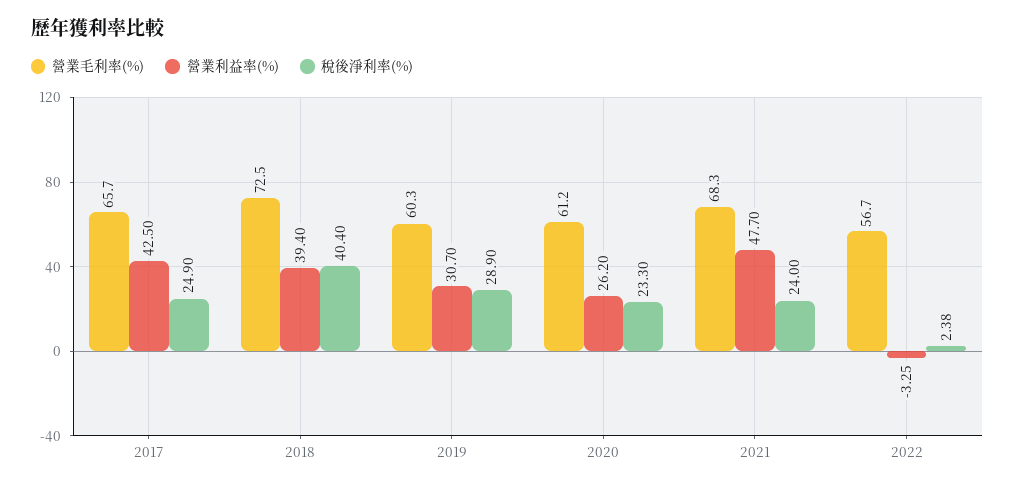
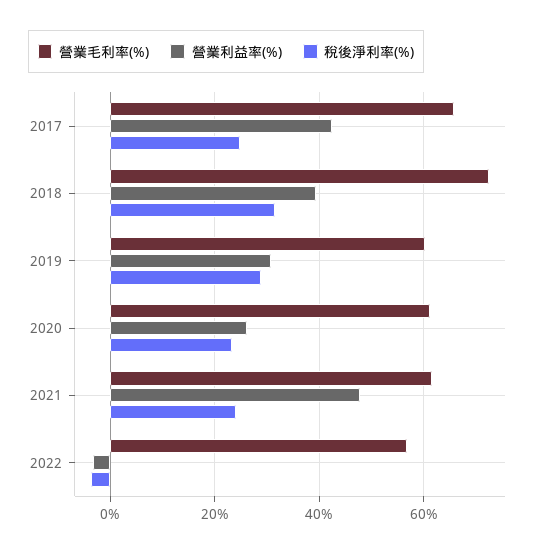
  {
    "營業毛利率(%)": {
      "2017": 65.7,
      "2018": 72.5,
      "2019": 60.3,
      "2020": 61.2,
-     "2021": 68.3,
+     "2021": 62,
      "2022": 56.7
    },
    "營業利益率(%)": {
      "2017": 42.5,
      "2018": 39.4,
      "2019": 30.7,
      "2020": 26.2,
      "2021": 47.7,
      "2022": -3.25
    },
    "稅後淨利率(%)": {
      "2017": 24.9,
-     "2018": 40.4,
+     "2018": 32,
      "2019": 28.9,
      "2020": 23.3,
      "2021": 24,
-     "2022": 2.38
+     "2022": -4
    }
  }

